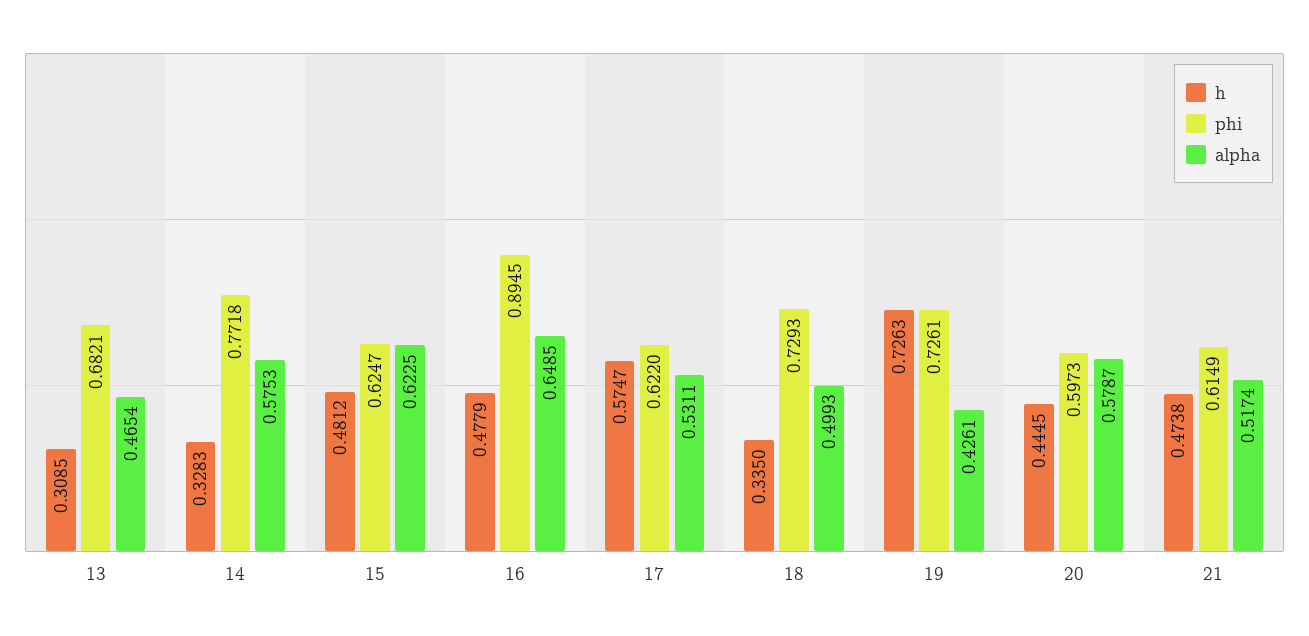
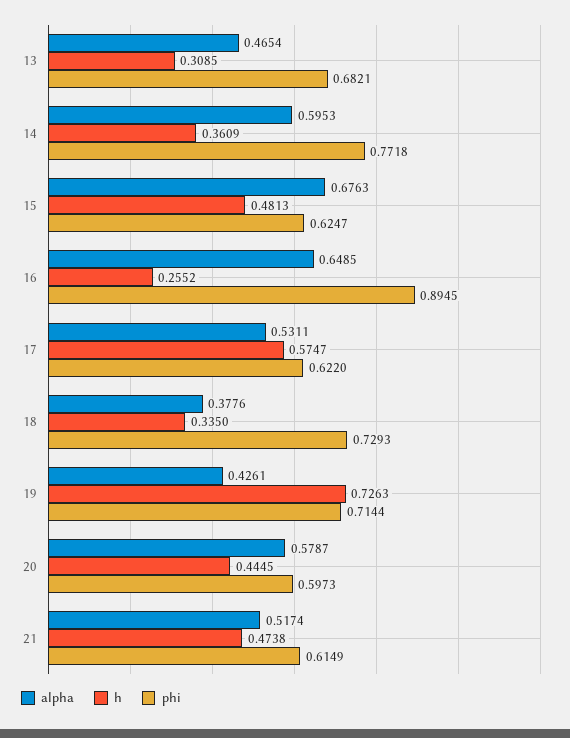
  {
    "h": {
      "13": 0.3085,
-     "14": 0.3283,
+     "14": 0.3609,
-     "15": 0.4812,
+     "15": 0.4813,
-     "16": 0.4779,
+     "16": 0.2552,
      "17": 0.5747,
      "18": 0.335,
      "19": 0.7263,
      "20": 0.4445,
      "21": 0.4738
    },
    "phi": {
      "13": 0.6821,
      "14": 0.7718,
      "15": 0.6247,
      "16": 0.8945,
      "17": 0.622,
      "18": 0.7293,
-     "19": 0.7261,
+     "19": 0.7144,
      "20": 0.5973,
      "21": 0.6149
    },
    "alpha": {
      "13": 0.4654,
-     "14": 0.5753,
+     "14": 0.5953,
-     "15": 0.6225,
+     "15": 0.6763,
      "16": 0.6485,
      "17": 0.5311,
-     "18": 0.4993,
+     "18": 0.3776,
      "19": 0.4261,
      "20": 0.5787,
      "21": 0.5174
    }
  }

